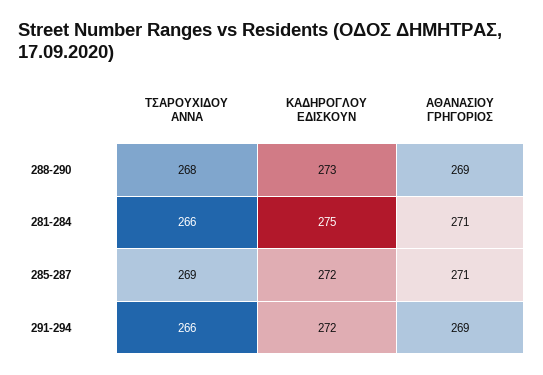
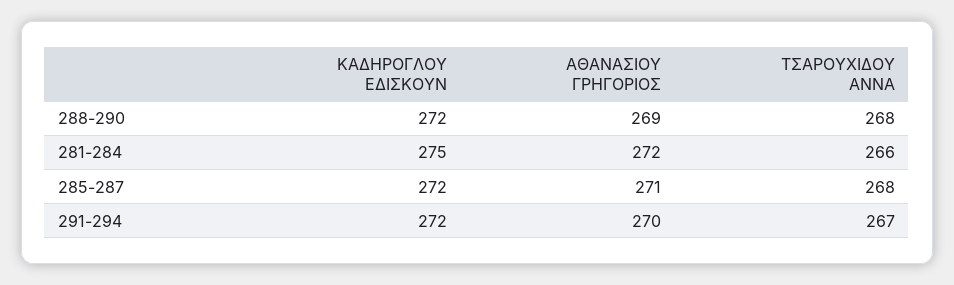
  {
    "ΤΣΑΡΟΥΧΙΔΟΥ ΑΝΝΑ": {
      "288-290": 268,
      "281-284": 266,
-     "285-287": 269,
+     "285-287": 268,
-     "291-294": 266
+     "291-294": 267
    },
    "ΚΑΔΗΡΟΓΛΟΥ ΕΔΙΣΚΟΥΝ": {
-     "288-290": 273,
+     "288-290": 272,
      "281-284": 275,
      "285-287": 272,
      "291-294": 272
    },
    "ΑΘΑΝΑΣΙΟΥ ΓΡΗΓΟΡΙΟΣ": {
      "288-290": 269,
-     "281-284": 271,
+     "281-284": 272,
      "285-287": 271,
-     "291-294": 269
+     "291-294": 270
    }
  }

